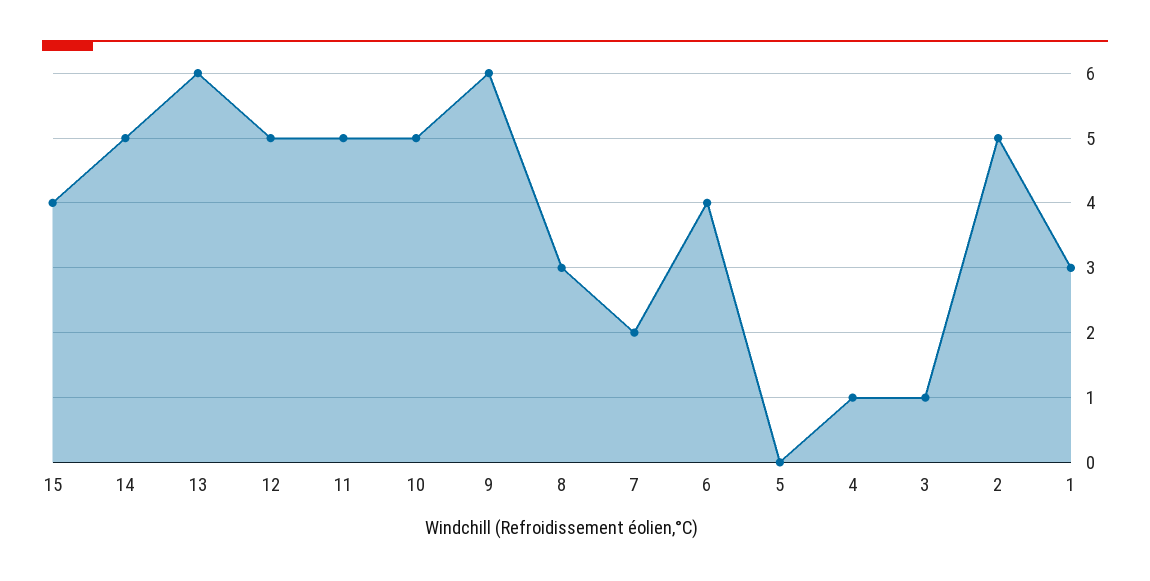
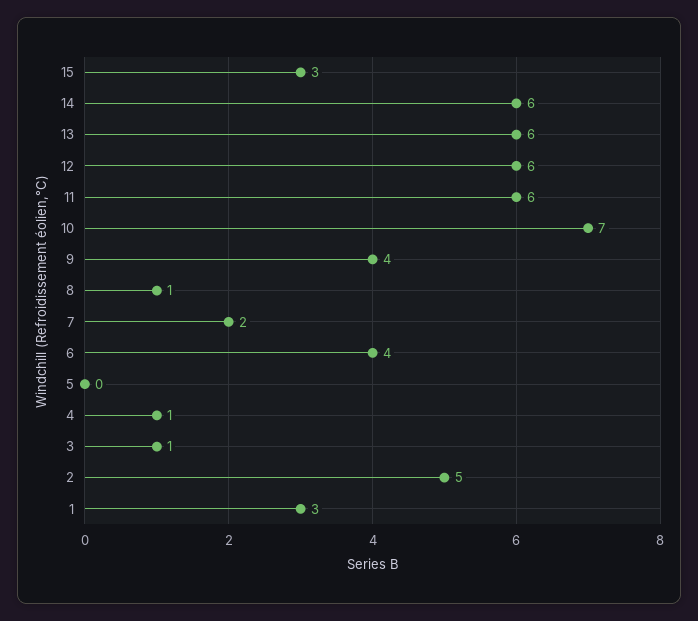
  {
-   "15": 4,
+   "15": 3,
-   "14": 5,
+   "14": 6,
    "13": 6,
-   "12": 5,
+   "12": 6,
-   "11": 5,
+   "11": 6,
-   "10": 5,
+   "10": 7,
-   "9": 6,
+   "9": 4,
-   "8": 3,
+   "8": 1,
    "7": 2,
    "6": 4,
    "5": 0,
    "4": 1,
    "3": 1,
    "2": 5,
    "1": 3
  }

